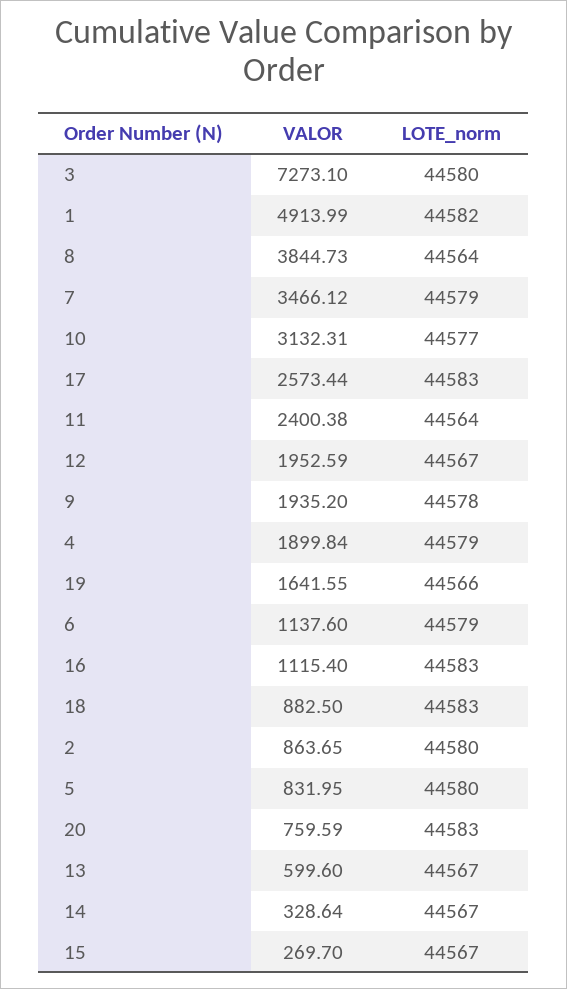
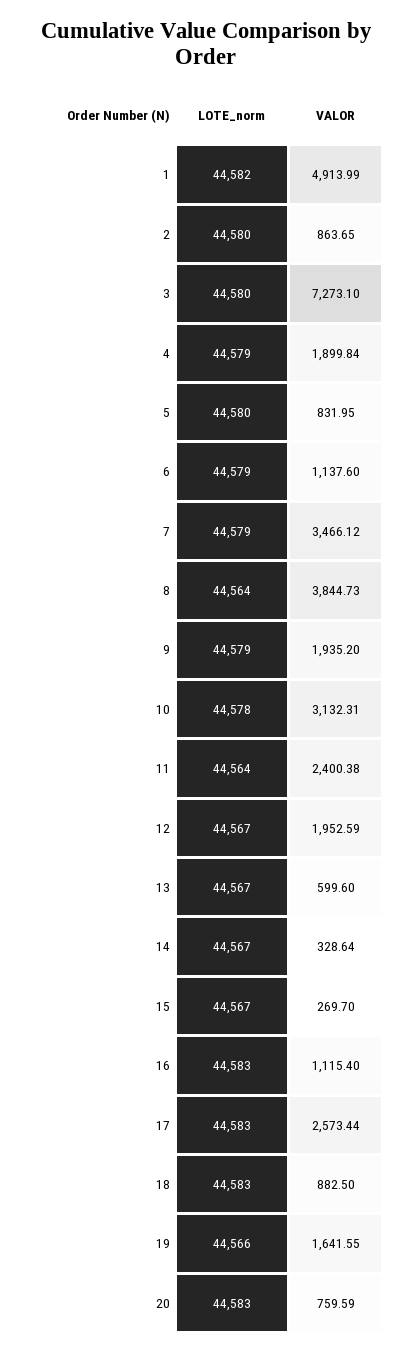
  {
    "VALOR": {
      "3": 7273.1,
      "1": 4913.99,
      "8": 3844.73,
      "7": 3466.12,
      "10": 3132.31,
      "17": 2573.44,
      "11": 2400.38,
      "12": 1952.59,
      "9": 1935.2,
      "4": 1899.84,
      "19": 1641.55,
      "6": 1137.6,
      "16": 1115.4,
      "18": 882.5,
      "2": 863.65,
      "5": 831.95,
      "20": 759.59,
      "13": 599.6,
      "14": 328.64,
      "15": 269.7
    },
    "LOTE_norm": {
      "3": 44580,
      "1": 44582,
      "8": 44564,
      "7": 44579,
-     "10": 44577,
+     "10": 44578,
      "17": 44583,
      "11": 44564,
      "12": 44567,
-     "9": 44578,
+     "9": 44579,
      "4": 44579,
      "19": 44566,
      "6": 44579,
      "16": 44583,
      "18": 44583,
      "2": 44580,
      "5": 44580,
      "20": 44583,
      "13": 44567,
      "14": 44567,
      "15": 44567
    }
  }

